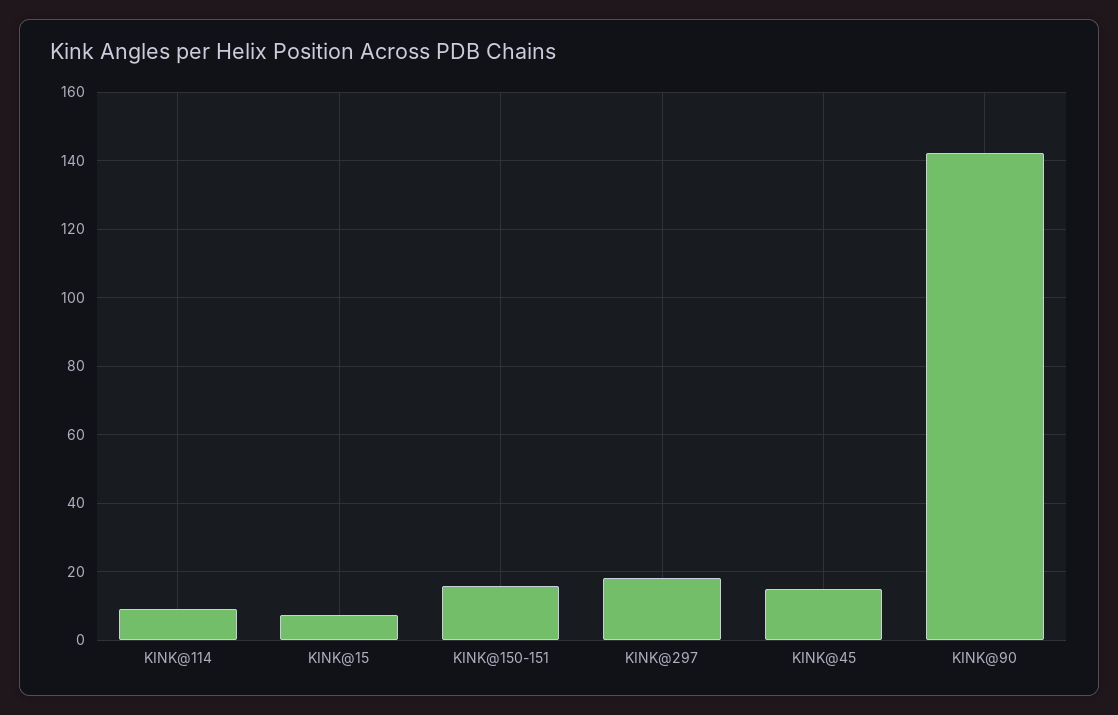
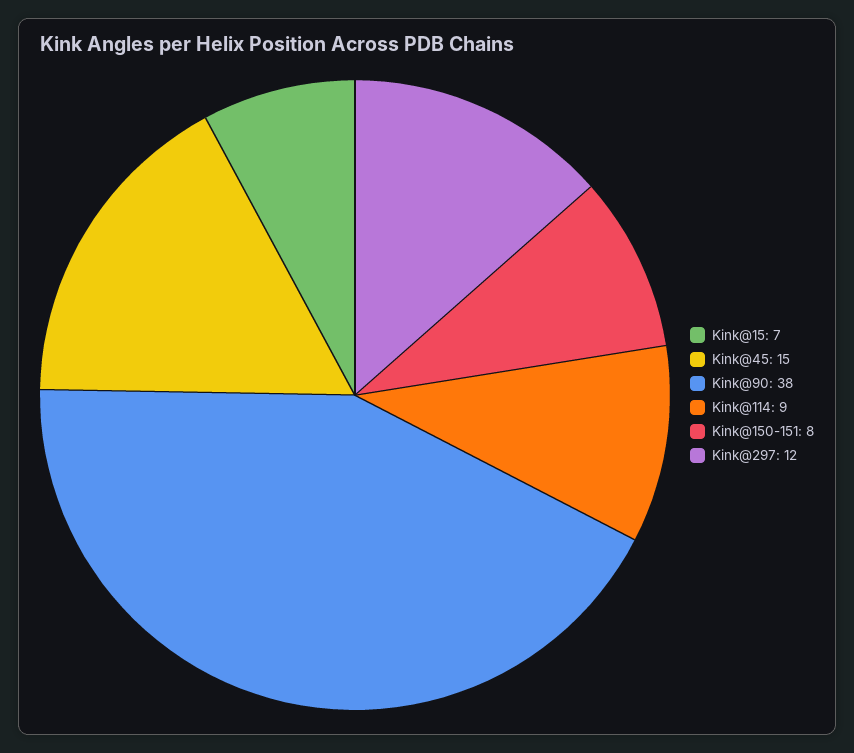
  {
    "KINK@114": 9,
    "KINK@15": 7,
-   "KINK@150-151": 16,
+   "KINK@150-151": 8,
-   "KINK@297": 18,
+   "KINK@297": 12,
    "KINK@45": 15,
-   "KINK@90": 142
+   "KINK@90": 38
  }

